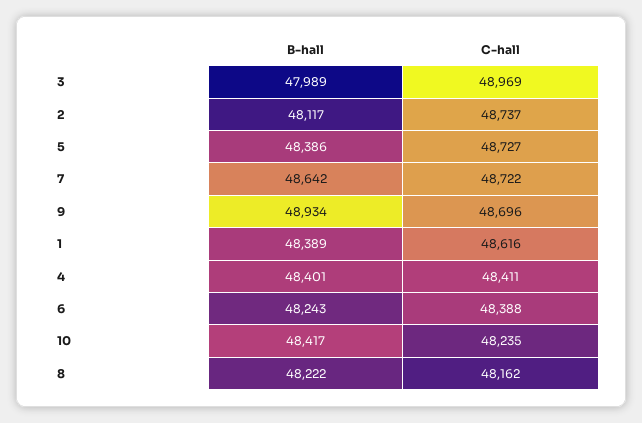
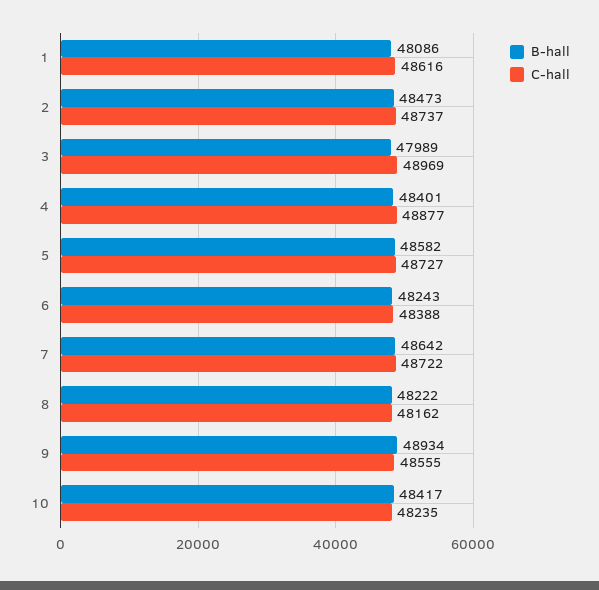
  {
    "B-hall": {
      "3": 47989,
-     "2": 48117,
+     "2": 48473,
-     "5": 48386,
+     "5": 48582,
      "7": 48642,
      "9": 48934,
-     "1": 48389,
+     "1": 48086,
      "4": 48401,
      "6": 48243,
      "10": 48417,
      "8": 48222
    },
    "C-hall": {
      "3": 48969,
      "2": 48737,
      "5": 48727,
      "7": 48722,
-     "9": 48696,
+     "9": 48555,
      "1": 48616,
-     "4": 48411,
+     "4": 48877,
      "6": 48388,
      "10": 48235,
      "8": 48162
    }
  }

